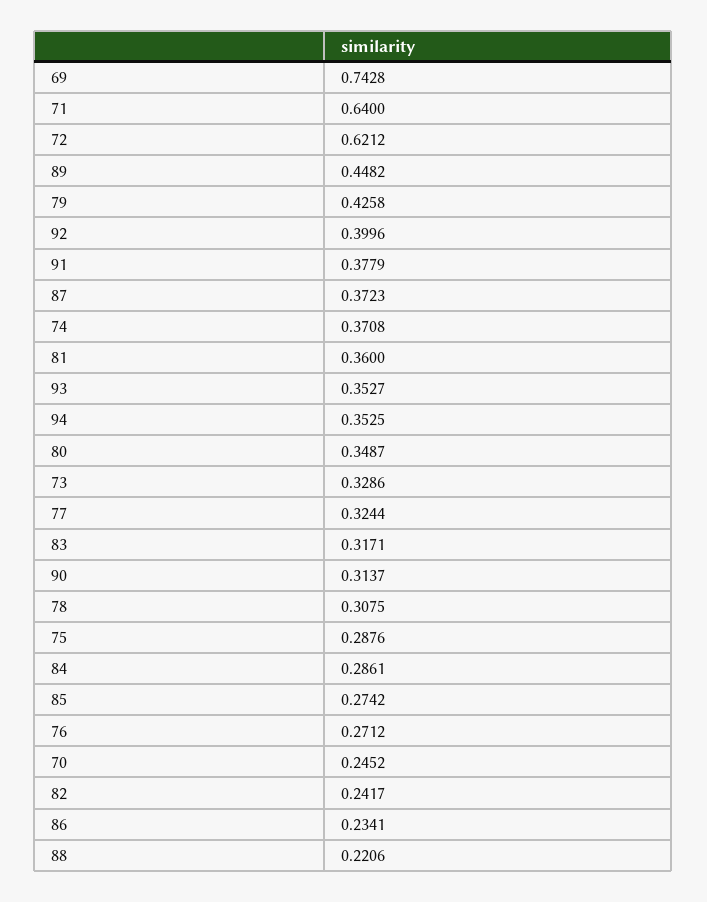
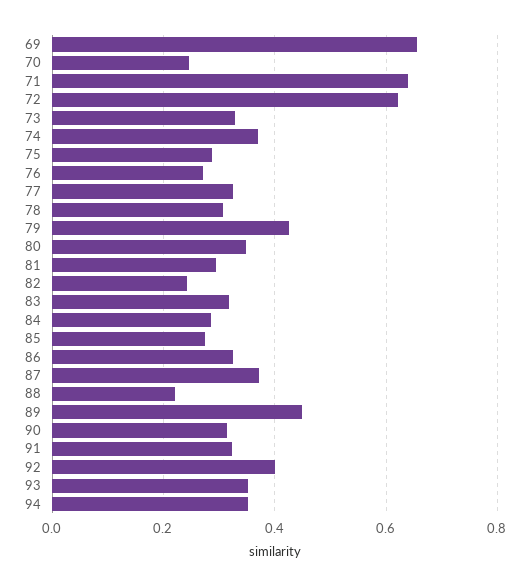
  {
-   "69": 0.7428,
+   "69": 0.66,
    "71": 0.64,
    "72": 0.6212,
    "89": 0.4482,
    "79": 0.4258,
    "92": 0.3996,
-   "91": 0.3779,
+   "91": 0.32,
    "87": 0.3723,
    "74": 0.3708,
-   "81": 0.36,
+   "81": 0.3,
    "93": 0.3527,
    "94": 0.3525,
    "80": 0.3487,
    "73": 0.3286,
    "77": 0.3244,
    "83": 0.3171,
    "90": 0.3137,
    "78": 0.3075,
    "75": 0.2876,
    "84": 0.2861,
    "85": 0.2742,
    "76": 0.2712,
    "70": 0.2452,
    "82": 0.2417,
-   "86": 0.2341,
+   "86": 0.32,
    "88": 0.2206
  }

